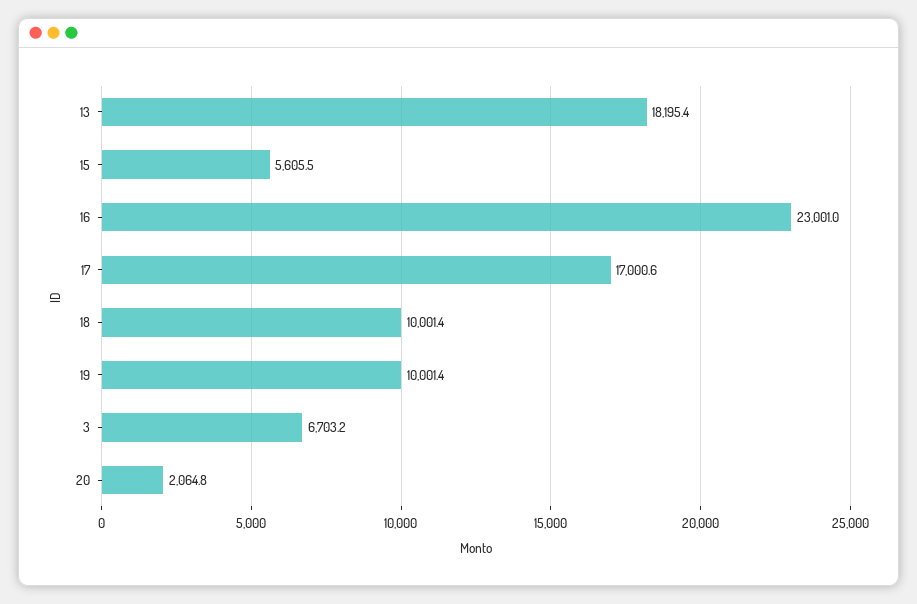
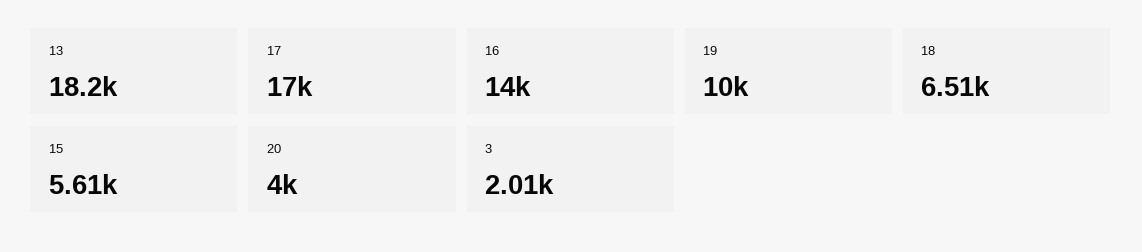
  {
    "13": 18195.4,
    "15": 5605.5,
-   "16": 23001,
+   "16": 14000,
    "17": 17000.6,
-   "18": 10001.4,
+   "18": 6510,
    "19": 10001.4,
-   "3": 6703.2,
+   "3": 2010,
-   "20": 2064.8
+   "20": 4000
  }

